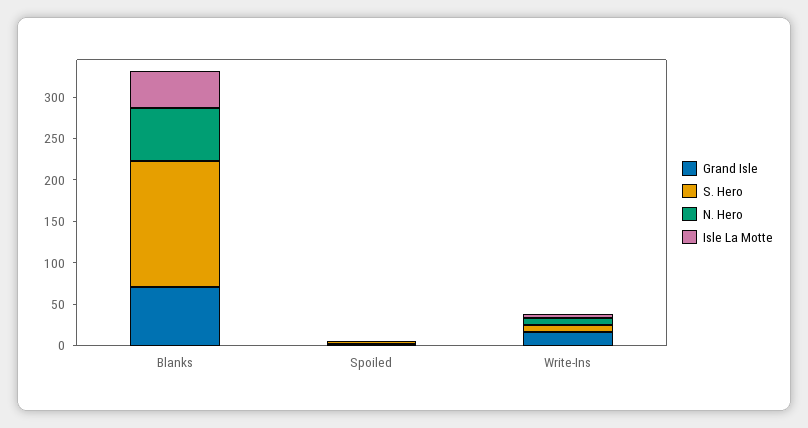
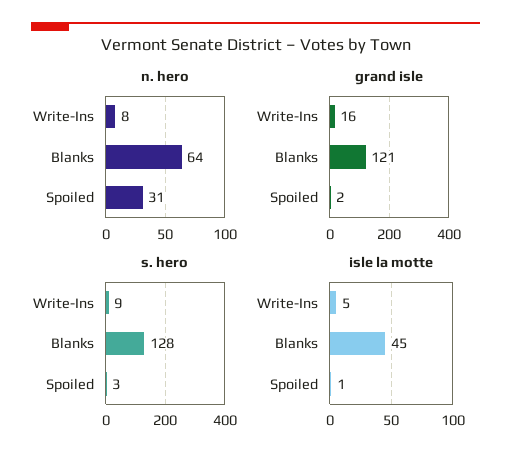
  {
    "Grand Isle": {
-     "Blanks": 70,
+     "Blanks": 121,
      "Spoiled": 2,
      "Write-Ins": 16
    },
    "S. Hero": {
-     "Blanks": 150,
+     "Blanks": 128,
      "Spoiled": 3,
      "Write-Ins": 9
    },
    "N. Hero": {
      "Blanks": 64,
-     "Spoiled": 0,
+     "Spoiled": 31,
      "Write-Ins": 8
    },
    "Isle La Motte": {
      "Blanks": 45,
      "Spoiled": 1,
      "Write-Ins": 5
    }
  }

